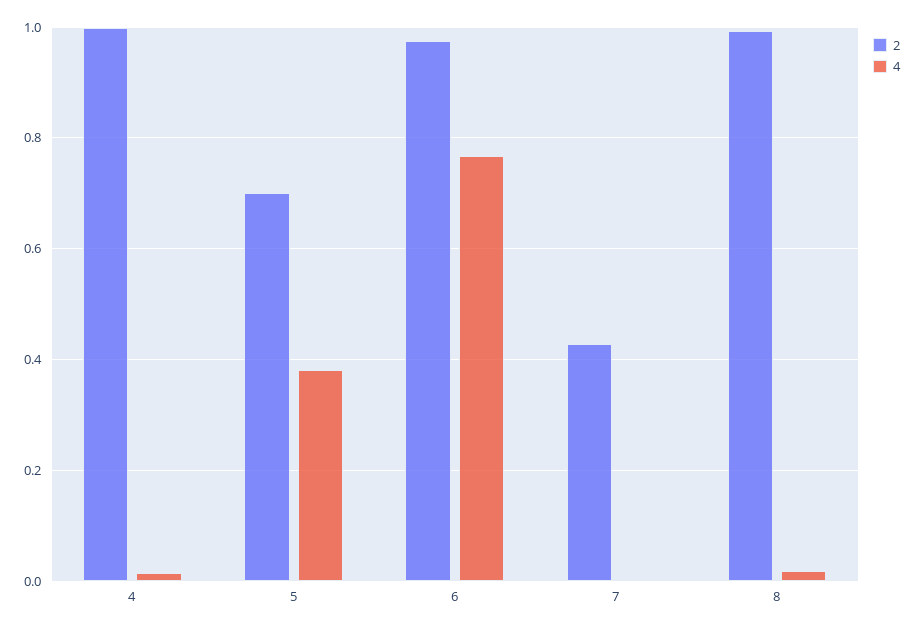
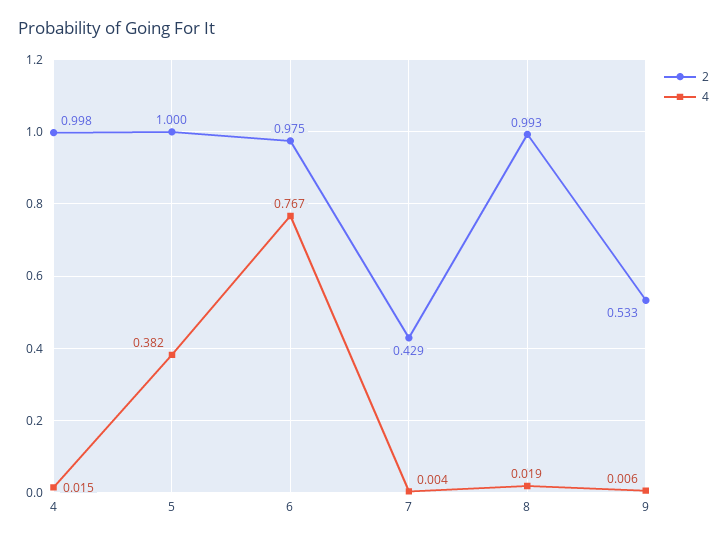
  {
    "2": {
      "4": 0.998,
-     "5": 0.7,
+     "5": 1,
      "6": 0.975,
      "7": 0.429,
-     "8": 0.993
+     "8": 0.993,
+     "9": 0.533
    },
    "4": {
      "4": 0.015,
      "5": 0.382,
      "6": 0.767,
      "7": 0.004,
-     "8": 0.019
+     "8": 0.019,
+     "9": 0.006
    }
  }

